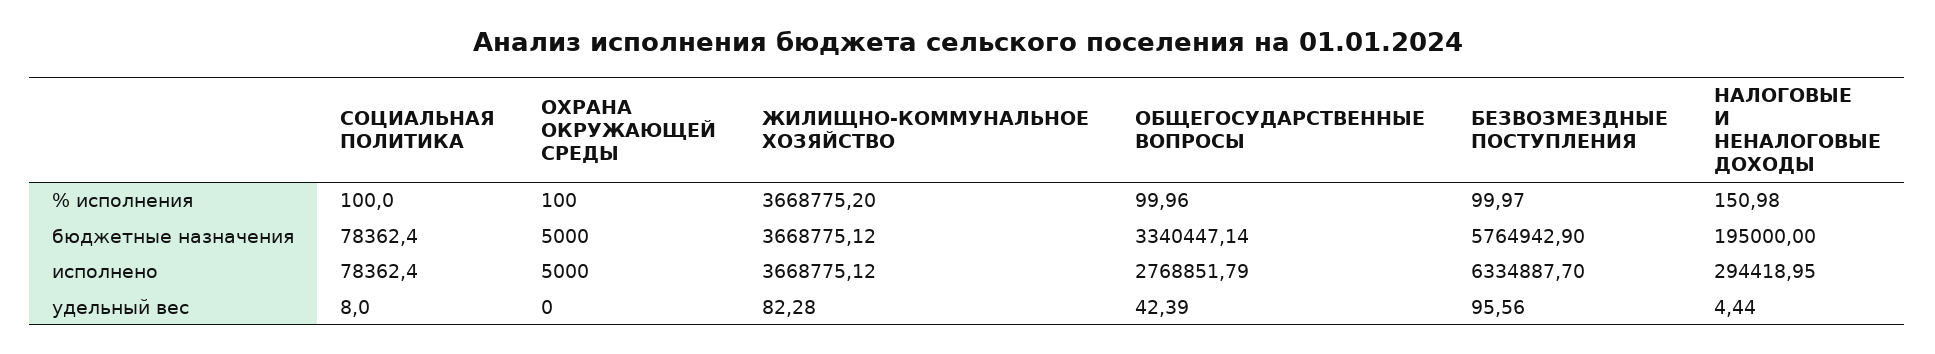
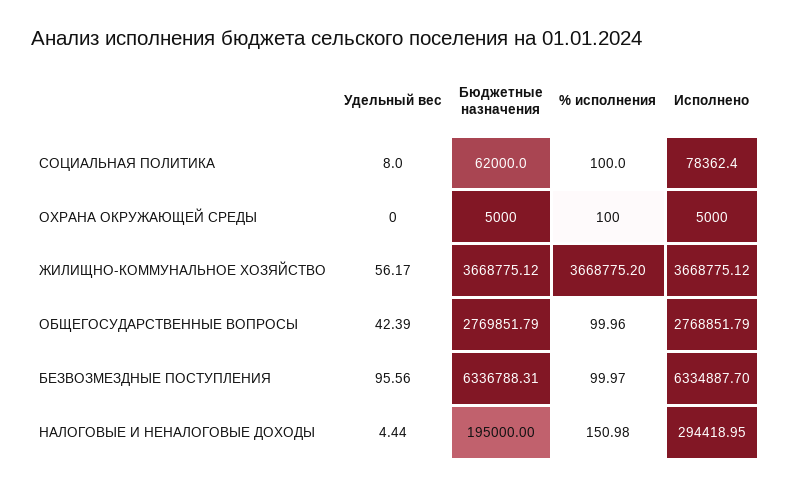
  {
    "СОЦИАЛЬНАЯ ПОЛИТИКА": {
      "% исполнения": 100,
-     "бюджетные назначения": 78362.4,
+     "бюджетные назначения": 62000,
      "исполнено": 78362.4,
      "удельный вес": 8
    },
    "ОХРАНА ОКРУЖАЮЩЕЙ СРЕДЫ": {
      "% исполнения": 100,
      "бюджетные назначения": 5000,
      "исполнено": 5000,
      "удельный вес": 0
    },
    "ЖИЛИЩНО-КОММУНАЛЬНОЕ ХОЗЯЙСТВО": {
      "% исполнения": 3668775.2,
      "бюджетные назначения": 3668775.12,
      "исполнено": 3668775.12,
-     "удельный вес": 82.28
+     "удельный вес": 56.17
    },
    "ОБЩЕГОСУДАРСТВЕННЫЕ ВОПРОСЫ": {
      "% исполнения": 99.96,
-     "бюджетные назначения": 3340447.14,
+     "бюджетные назначения": 2769851.79,
      "исполнено": 2768851.79,
      "удельный вес": 42.39
    },
    "БЕЗВОЗМЕЗДНЫЕ ПОСТУПЛЕНИЯ": {
      "% исполнения": 99.97,
-     "бюджетные назначения": 5764942.9,
+     "бюджетные назначения": 6336788.31,
      "исполнено": 6334887.7,
      "удельный вес": 95.56
    },
    "НАЛОГОВЫЕ И НЕНАЛОГОВЫЕ ДОХОДЫ": {
      "% исполнения": 150.98,
      "бюджетные назначения": 195000,
      "исполнено": 294418.95,
      "удельный вес": 4.44
    }
  }

